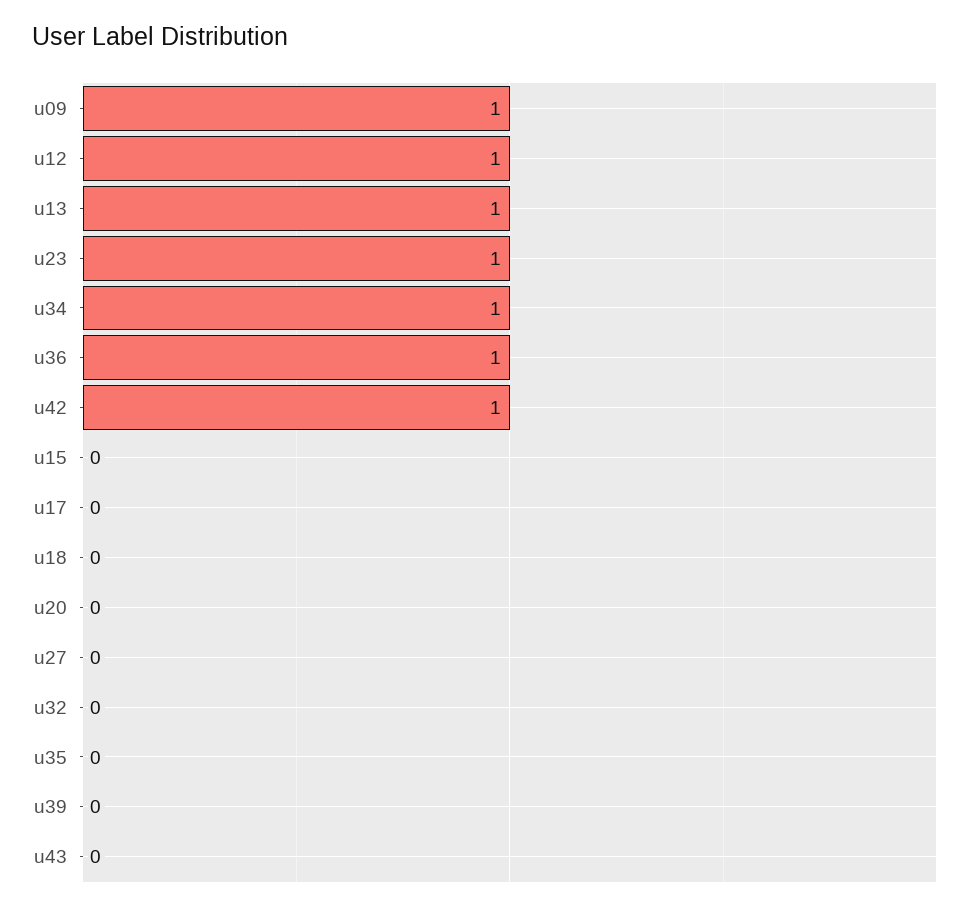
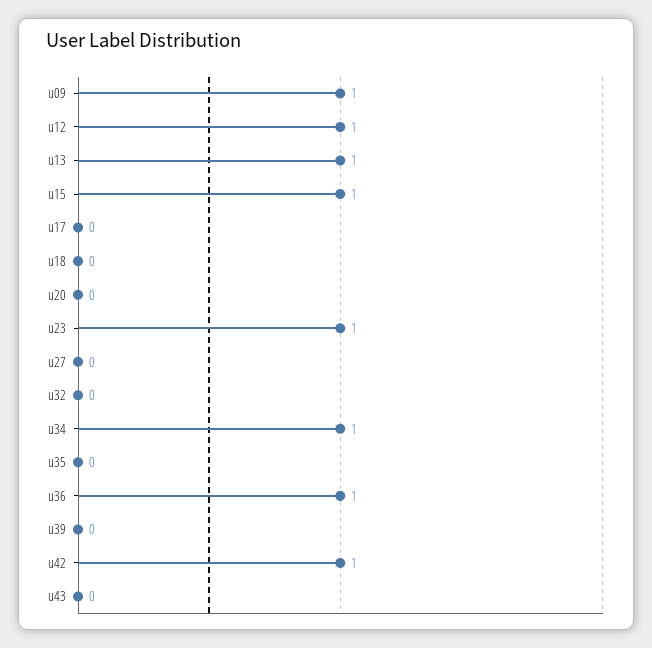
  {
    "u09": 1,
    "u12": 1,
    "u13": 1,
    "u23": 1,
    "u34": 1,
    "u36": 1,
    "u42": 1,
-   "u15": 0,
+   "u15": 1,
    "u17": 0,
    "u18": 0,
    "u20": 0,
    "u27": 0,
    "u32": 0,
    "u35": 0,
    "u39": 0,
    "u43": 0
  }

